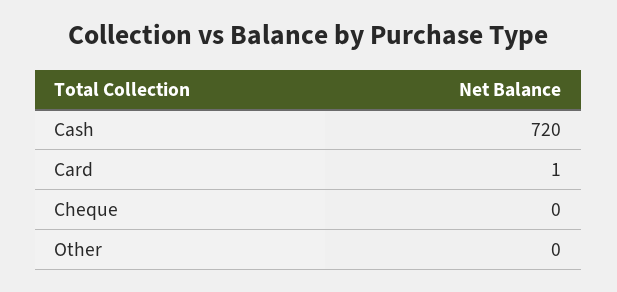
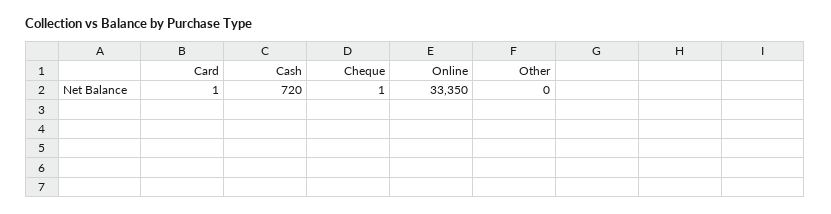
  {
    "Cash": 720,
    "Card": 1,
-   "Cheque": 0,
+   "Cheque": 1,
-   "Other": 0
+   "Other": 0,
+   "Online": 33350
  }

